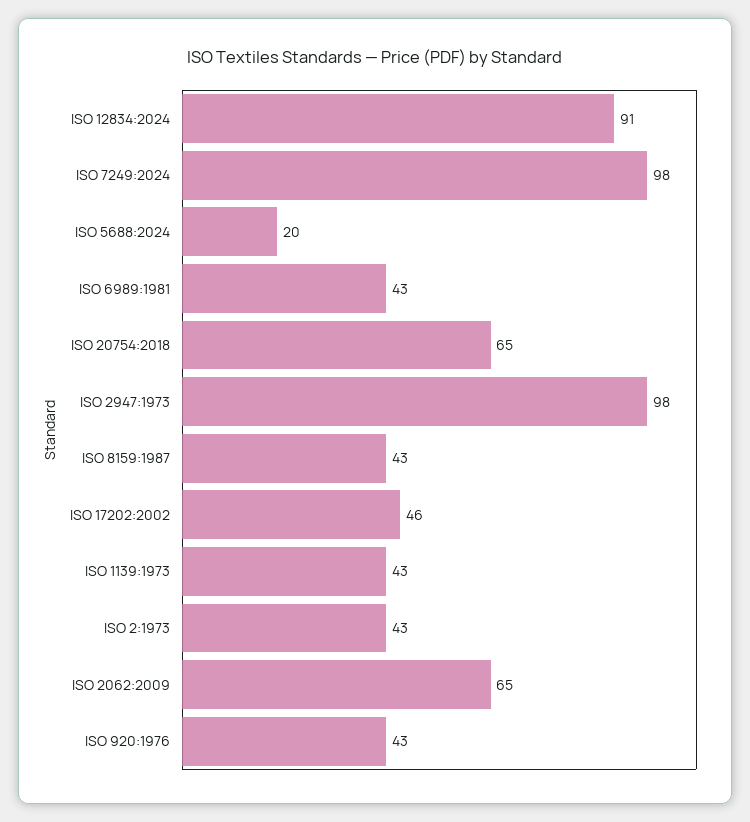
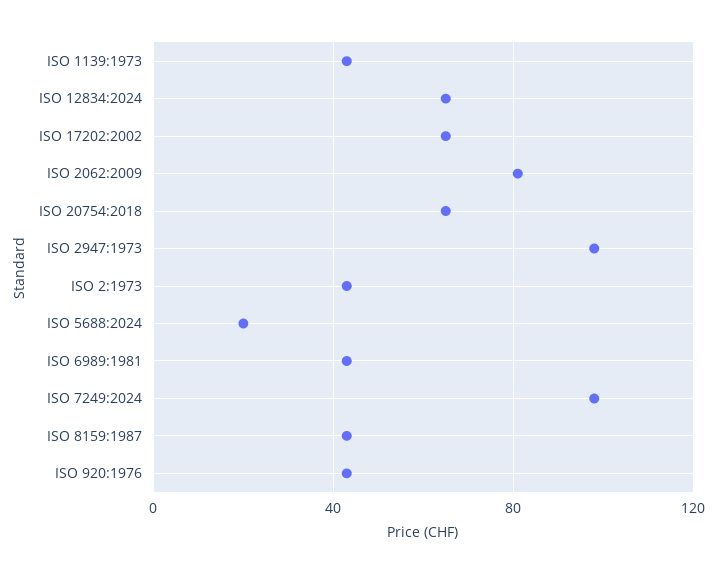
  {
-   "ISO 12834:2024": 91,
+   "ISO 12834:2024": 65,
    "ISO 7249:2024": 98,
    "ISO 5688:2024": 20,
    "ISO 6989:1981": 43,
    "ISO 20754:2018": 65,
    "ISO 2947:1973": 98,
    "ISO 8159:1987": 43,
-   "ISO 17202:2002": 46,
+   "ISO 17202:2002": 65,
    "ISO 1139:1973": 43,
    "ISO 2:1973": 43,
-   "ISO 2062:2009": 65,
+   "ISO 2062:2009": 80,
    "ISO 920:1976": 43
  }

